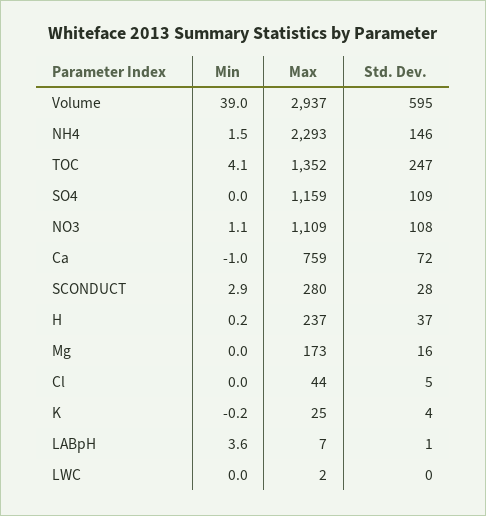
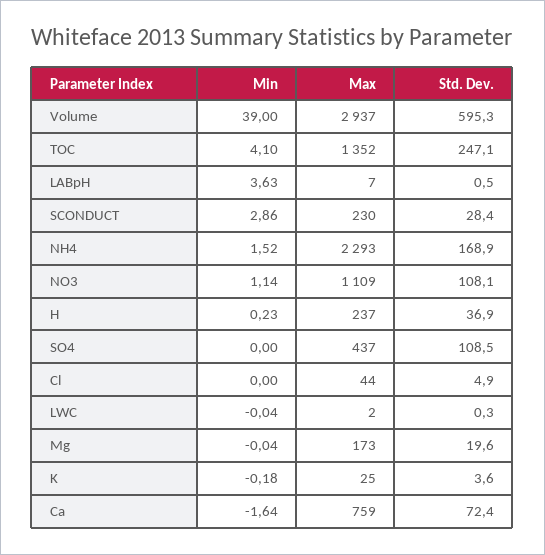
  {
    "Min": {
      "Volume": 39,
      "NH4": 1.52,
      "TOC": 4.1,
      "SO4": 0,
      "NO3": 1.14,
-     "Ca": -1,
+     "Ca": -1.64,
      "SCONDUCT": 2.86,
      "H": 0.23,
      "Mg": -0.04,
      "Cl": 0,
      "K": -0.18,
      "LABpH": 3.63,
      "LWC": -0.04
    },
    "Max": {
      "Volume": 2937,
      "NH4": 2293,
      "TOC": 1352,
-     "SO4": 1159,
+     "SO4": 437,
      "NO3": 1109,
      "Ca": 759,
-     "SCONDUCT": 280,
+     "SCONDUCT": 230,
      "H": 237,
      "Mg": 173,
      "Cl": 44,
      "K": 25,
      "LABpH": 7,
      "LWC": 2
    },
    "Std. Dev.": {
      "Volume": 595.3,
-     "NH4": 146,
+     "NH4": 168.9,
      "TOC": 247.1,
      "SO4": 108.5,
      "NO3": 108.1,
      "Ca": 72.4,
      "SCONDUCT": 28.4,
      "H": 36.9,
-     "Mg": 16,
+     "Mg": 19.6,
      "Cl": 4.9,
      "K": 3.6,
      "LABpH": 0.5,
      "LWC": 0.3
    }
  }

